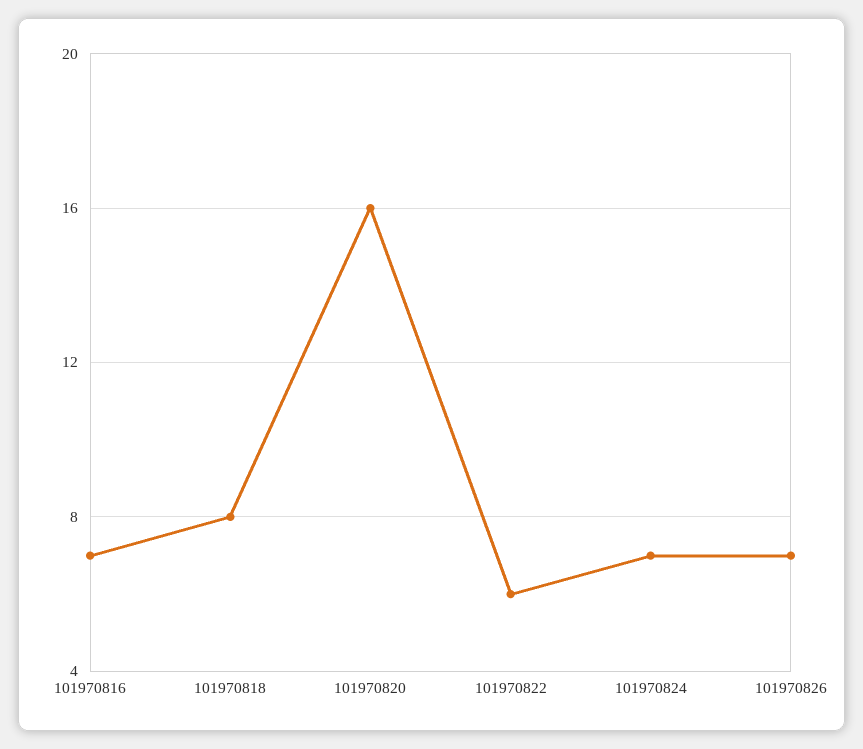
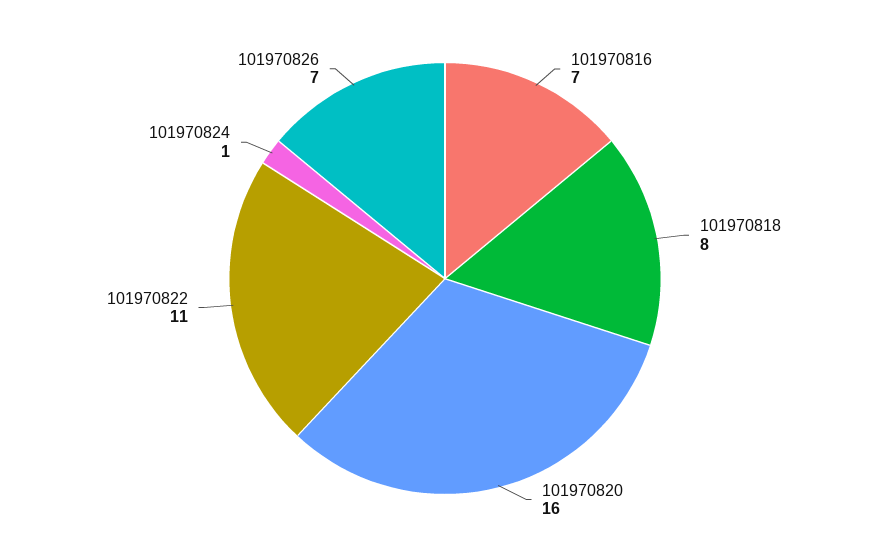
  {
    "101970816": 7,
    "101970818": 8,
    "101970820": 16,
-   "101970822": 6,
+   "101970822": 11,
-   "101970824": 7,
+   "101970824": 1,
    "101970826": 7
  }

